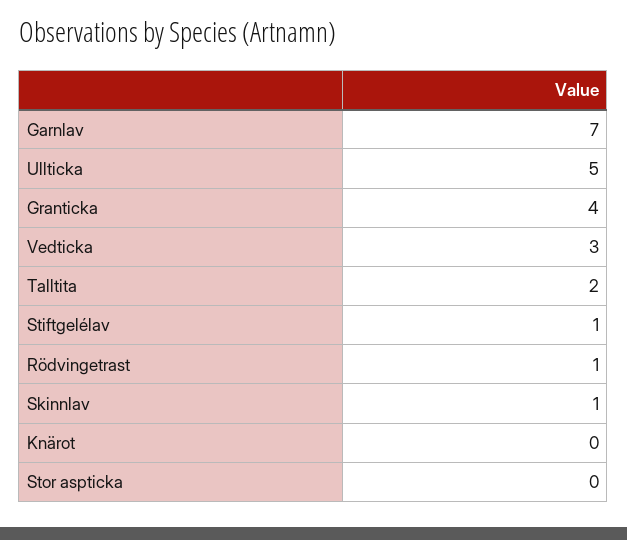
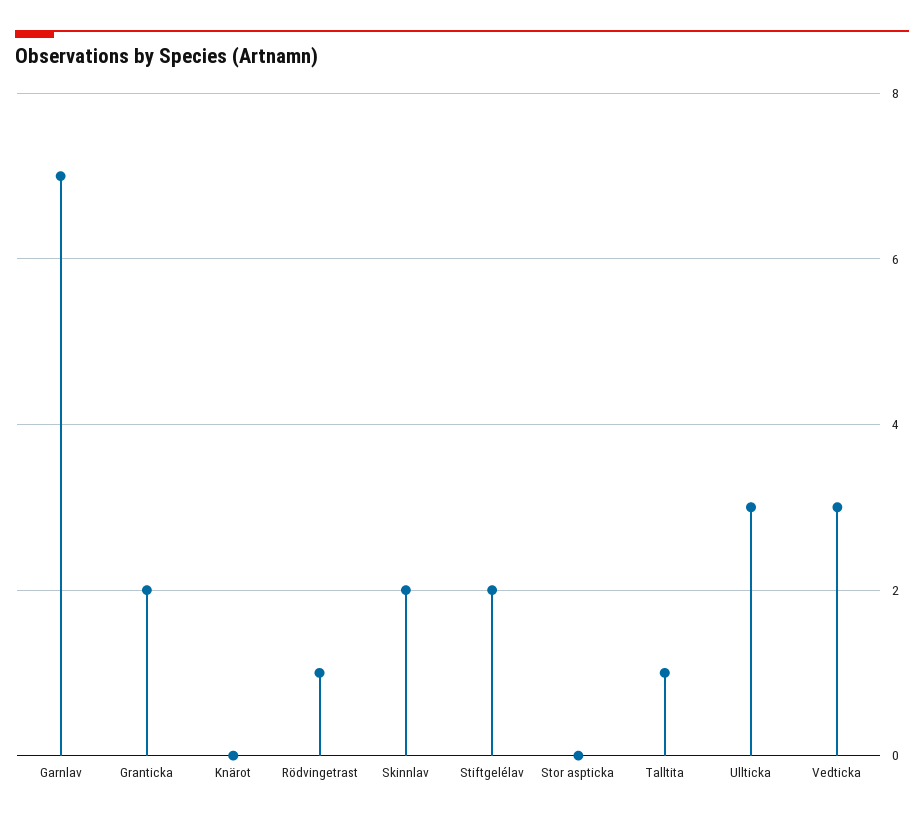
  {
    "Garnlav": 7,
-   "Ullticka": 5,
+   "Ullticka": 3,
-   "Granticka": 4,
+   "Granticka": 2,
    "Vedticka": 3,
-   "Talltita": 2,
+   "Talltita": 1,
-   "Stiftgelélav": 1,
+   "Stiftgelélav": 2,
    "Rödvingetrast": 1,
-   "Skinnlav": 1,
+   "Skinnlav": 2,
    "Knärot": 0,
    "Stor aspticka": 0
  }

